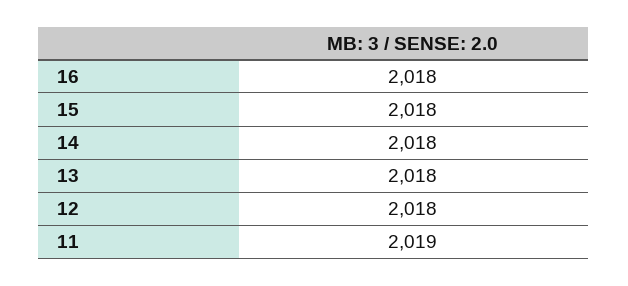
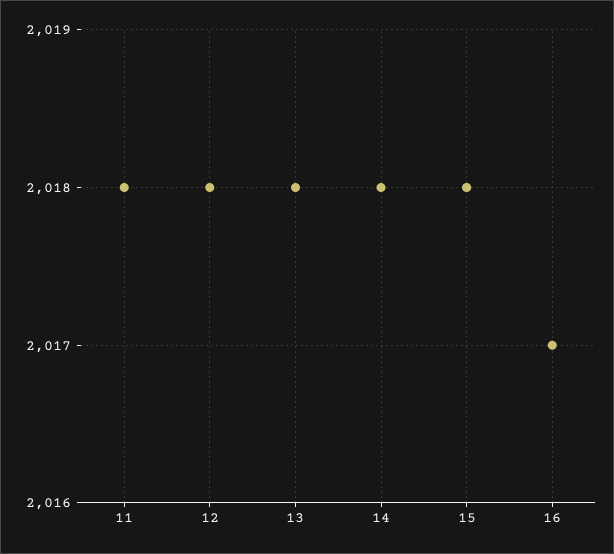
  {
-   "16": 2018,
+   "16": 2017,
    "15": 2018,
    "14": 2018,
    "13": 2018,
    "12": 2018,
-   "11": 2019
+   "11": 2018
  }

